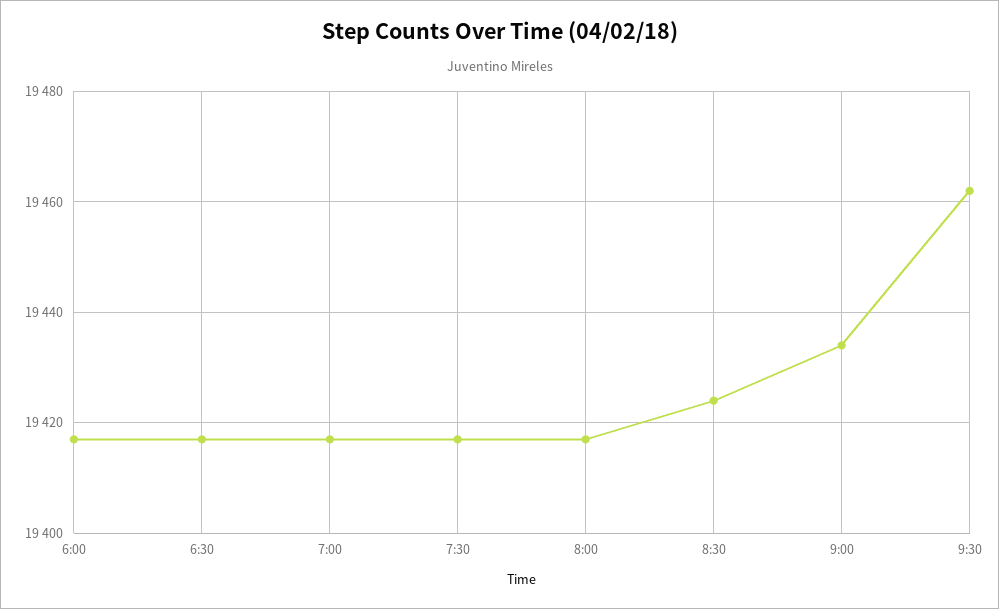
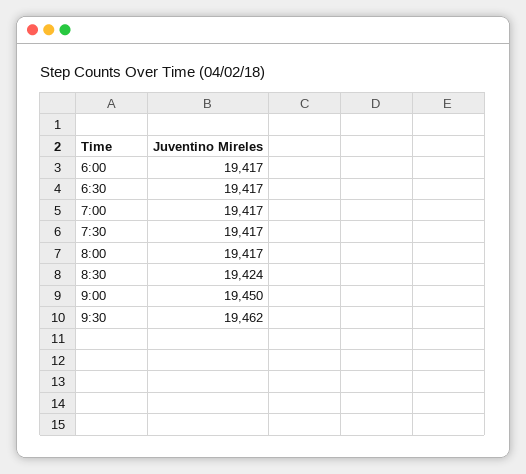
  {
    "6:00": 19417,
    "6:30": 19417,
    "7:00": 19417,
    "7:30": 19417,
    "8:00": 19417,
    "8:30": 19424,
-   "9:00": 19435,
+   "9:00": 19450,
    "9:30": 19462
  }

